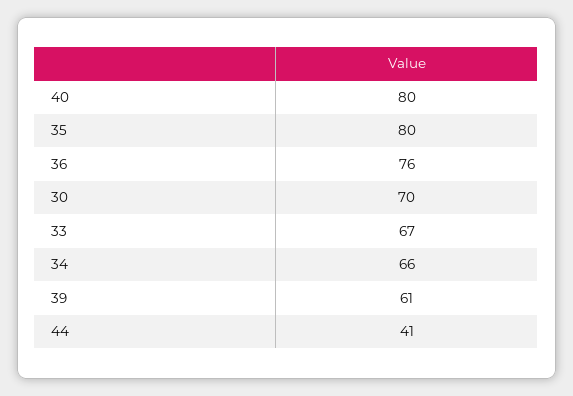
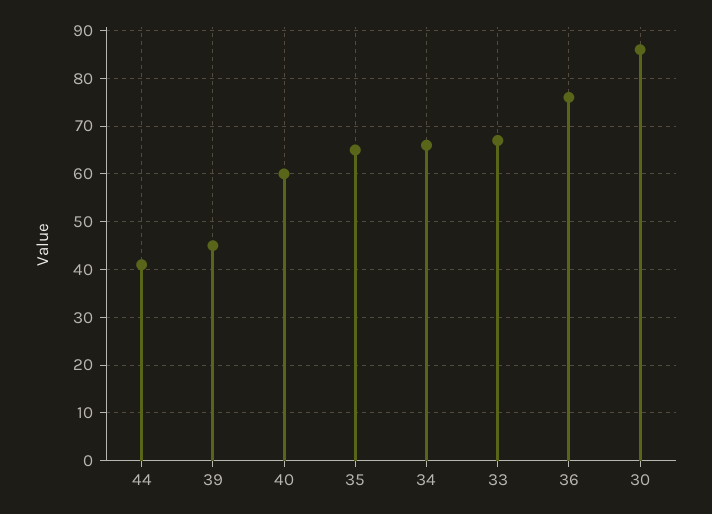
  {
-   "40": 80,
+   "40": 60,
-   "35": 80,
+   "35": 65,
    "36": 76,
-   "30": 70,
+   "30": 85,
    "33": 67,
    "34": 66,
-   "39": 61,
+   "39": 45,
    "44": 41
  }

